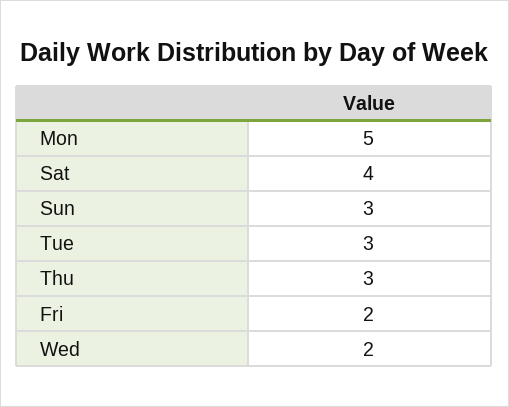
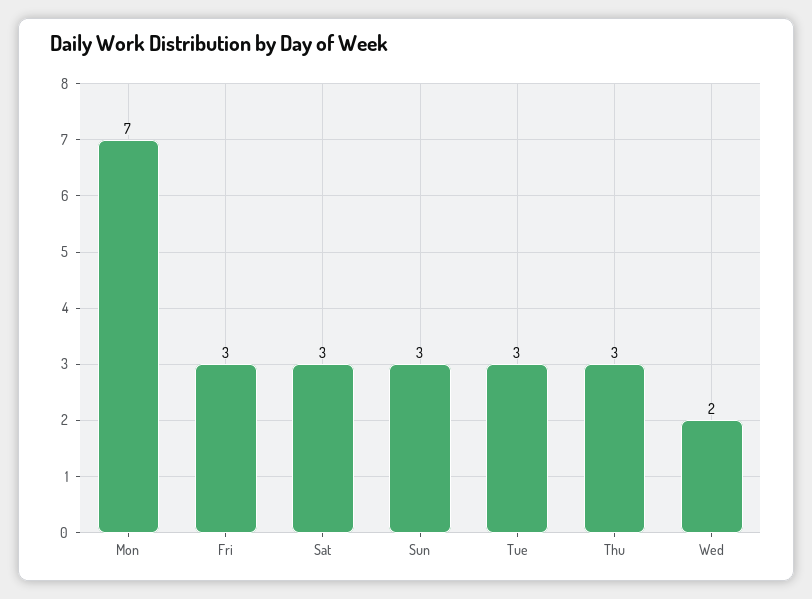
  {
-   "Mon": 5,
+   "Mon": 7,
-   "Sat": 4,
+   "Sat": 3,
    "Sun": 3,
    "Tue": 3,
    "Thu": 3,
-   "Fri": 2,
+   "Fri": 3,
    "Wed": 2
  }

